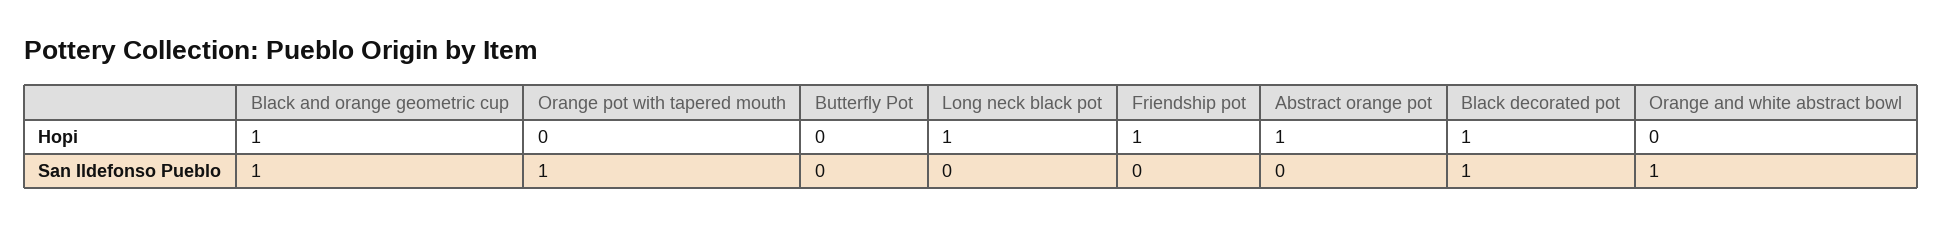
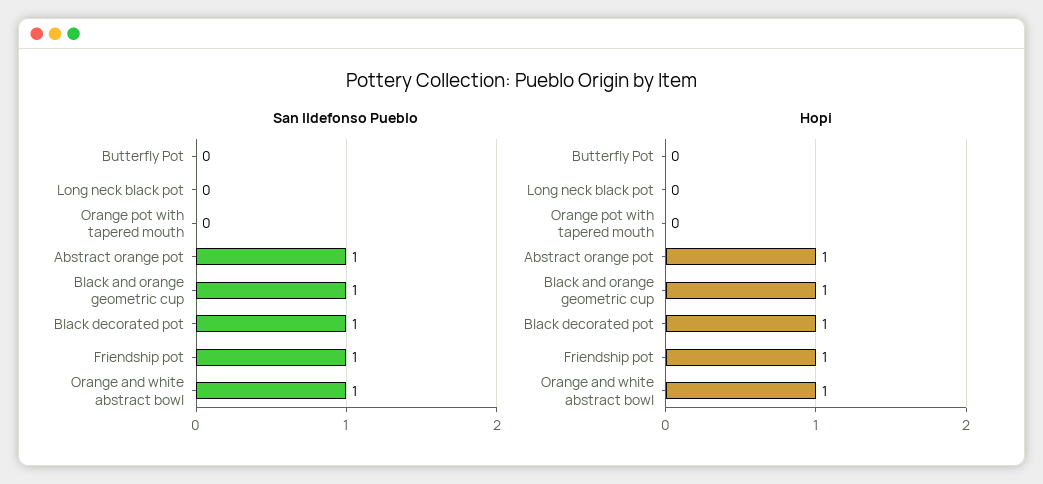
  {
    "Hopi": {
      "Black and orange geometric cup": 1,
      "Orange pot with tapered mouth": 0,
      "Butterfly Pot": 0,
-     "Long neck black pot": 1,
+     "Long neck black pot": 0,
      "Friendship pot": 1,
      "Abstract orange pot": 1,
      "Black decorated pot": 1,
-     "Orange and white abstract bowl": 0
+     "Orange and white abstract bowl": 1
    },
    "San Ildefonso Pueblo": {
      "Black and orange geometric cup": 1,
-     "Orange pot with tapered mouth": 1,
+     "Orange pot with tapered mouth": 0,
      "Butterfly Pot": 0,
      "Long neck black pot": 0,
-     "Friendship pot": 0,
+     "Friendship pot": 1,
-     "Abstract orange pot": 0,
+     "Abstract orange pot": 1,
      "Black decorated pot": 1,
      "Orange and white abstract bowl": 1
    }
  }

